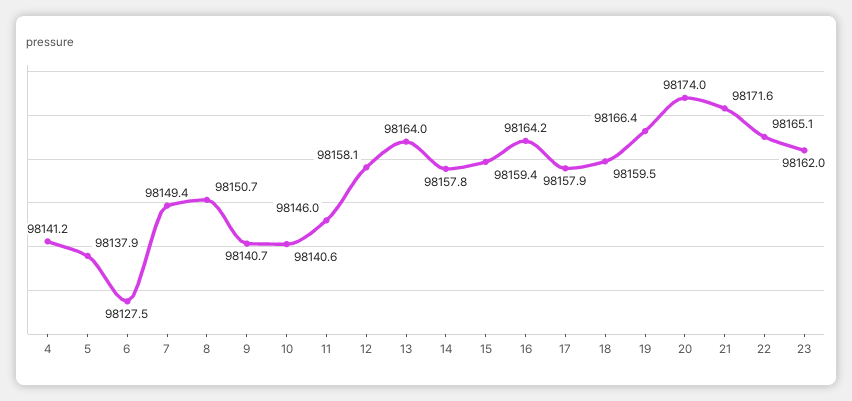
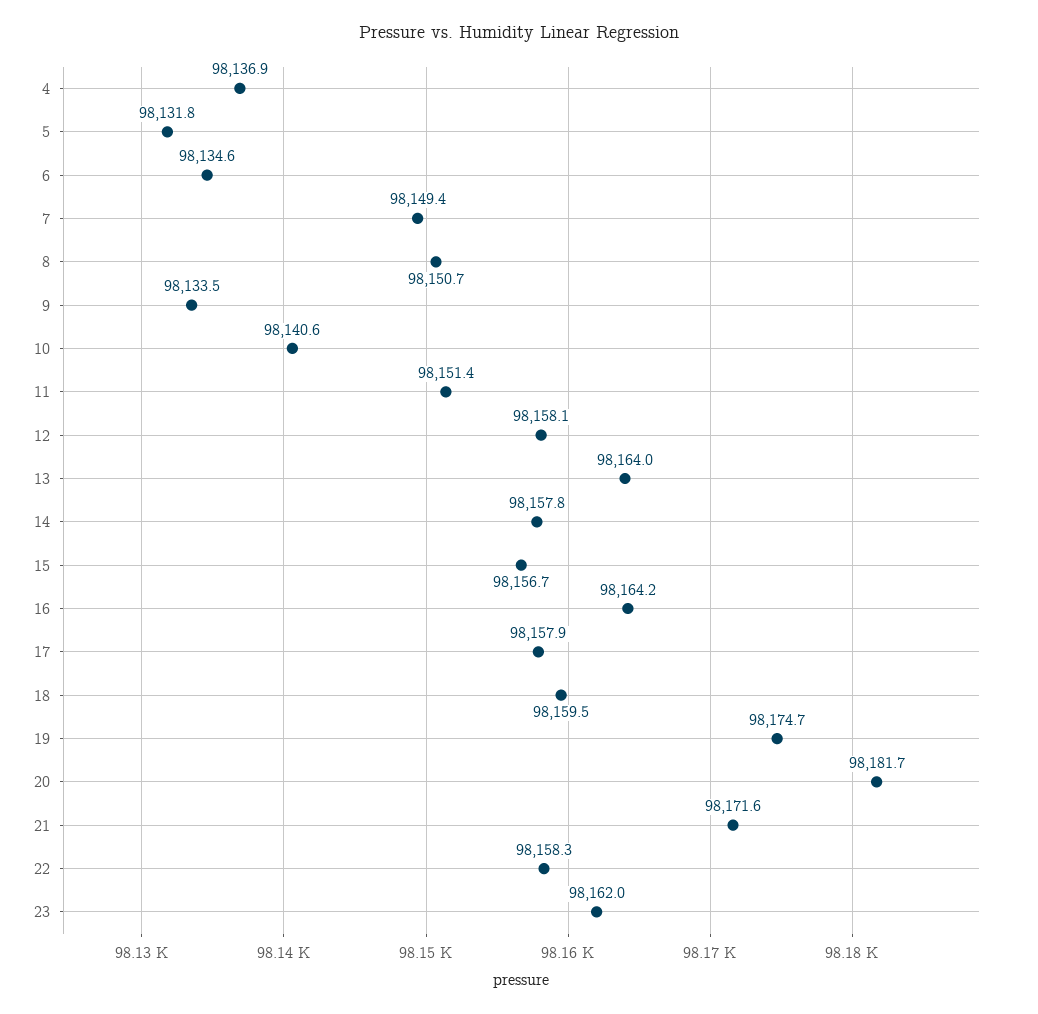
  {
-   "4": 98141.2,
+   "4": 98136.9,
-   "5": 98137.9,
+   "5": 98131.8,
-   "6": 98127.5,
+   "6": 98134.6,
    "7": 98149.4,
    "8": 98150.7,
-   "9": 98140.7,
+   "9": 98133.5,
    "10": 98140.6,
-   "11": 98146,
+   "11": 98151.4,
    "12": 98158.1,
    "13": 98164,
    "14": 98157.8,
-   "15": 98159.4,
+   "15": 98156.7,
    "16": 98164.2,
    "17": 98157.9,
    "18": 98159.5,
-   "19": 98166.4,
+   "19": 98174.7,
-   "20": 98174,
+   "20": 98181.7,
    "21": 98171.6,
-   "22": 98165.1,
+   "22": 98158.3,
    "23": 98162
  }

